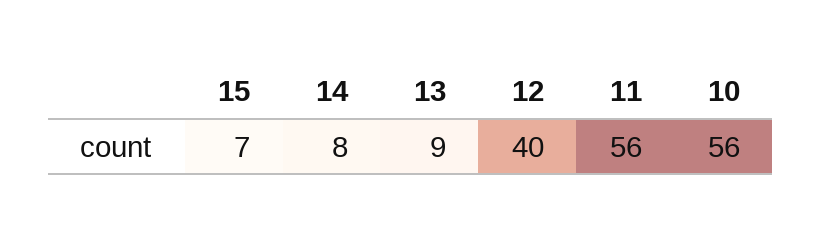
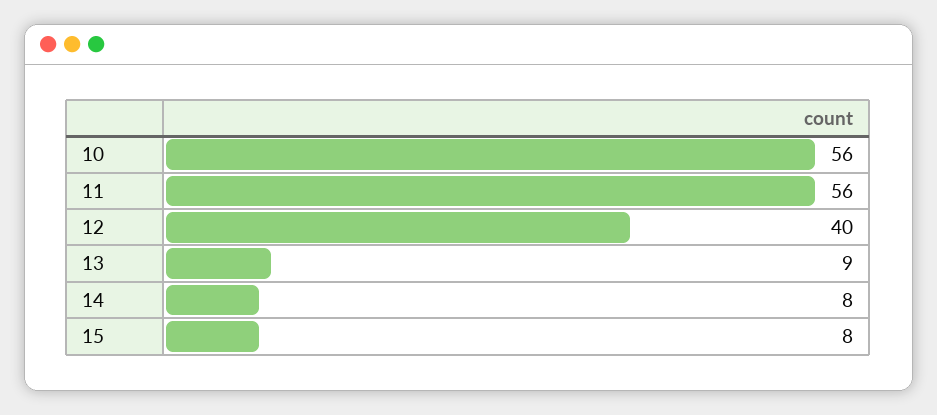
  {
-   "15": 7,
+   "15": 8,
    "14": 8,
    "13": 9,
    "12": 40,
    "11": 56,
    "10": 56
  }

